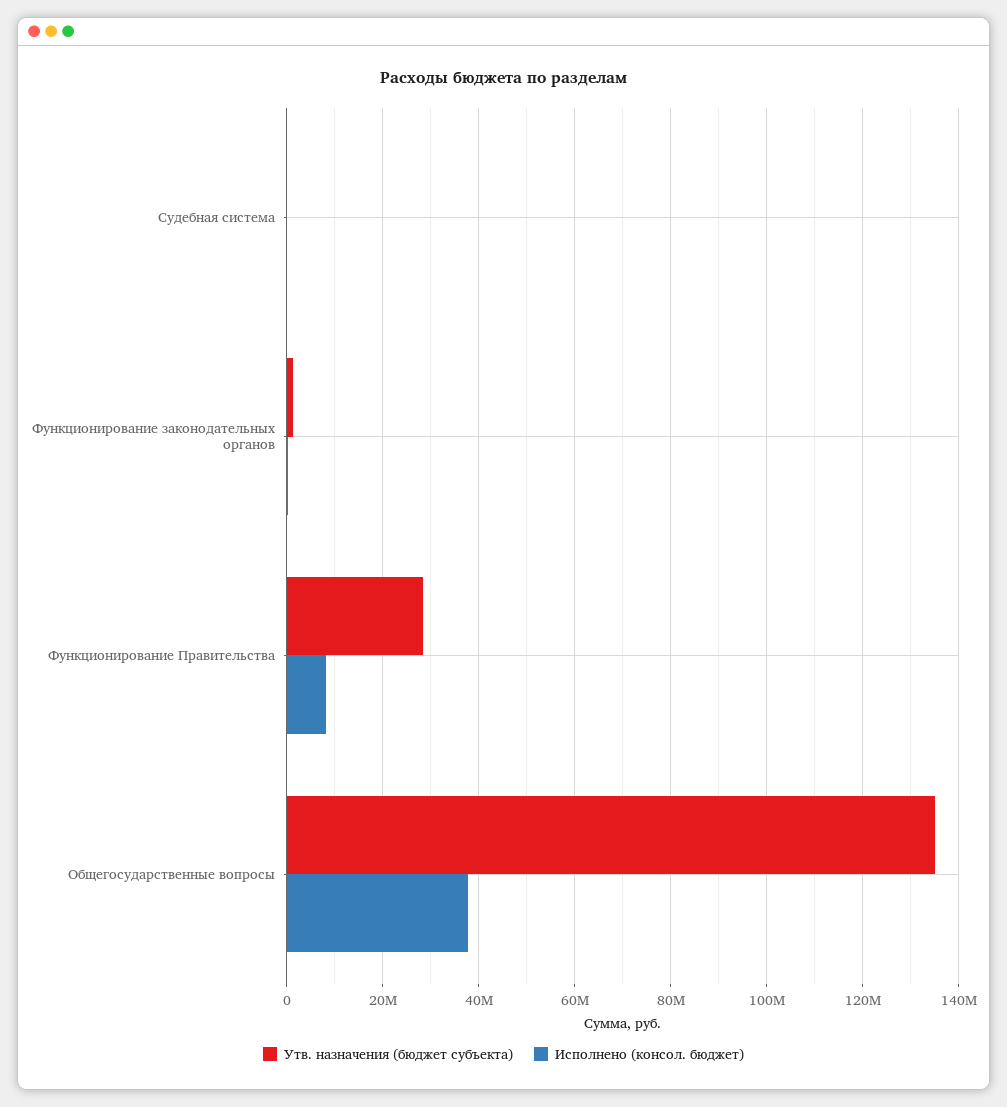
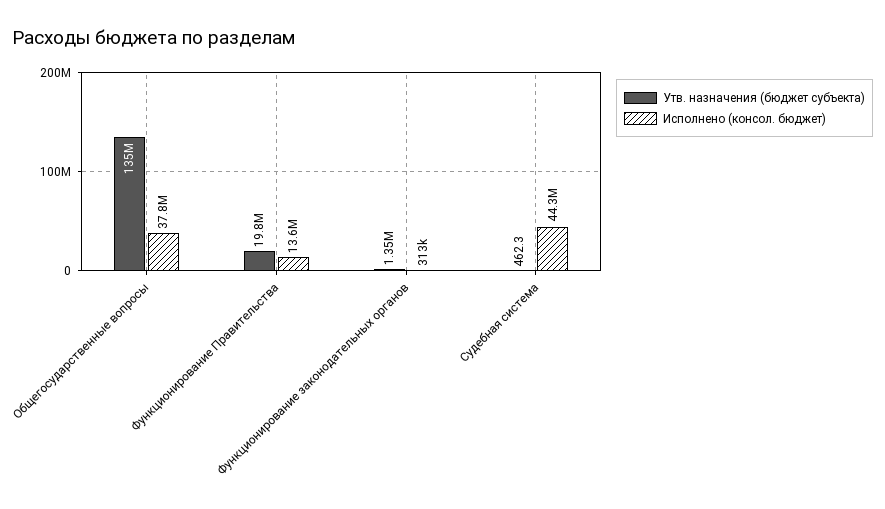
  {
    "Утв. назначения (бюджет субъекта)": {
      "Судебная система": 462.3,
      "Функционирование законодательных органов": 1350000,
-     "Функционирование Правительства": 28000000,
+     "Функционирование Правительства": 19800000,
      "Общегосударственные вопросы": 135000000
    },
    "Исполнено (консол. бюджет)": {
-     "Судебная система": 0,
+     "Судебная система": 44300000,
      "Функционирование законодательных органов": 313000,
-     "Функционирование Правительства": 8000000,
+     "Функционирование Правительства": 13600000,
      "Общегосударственные вопросы": 37800000
    }
  }

